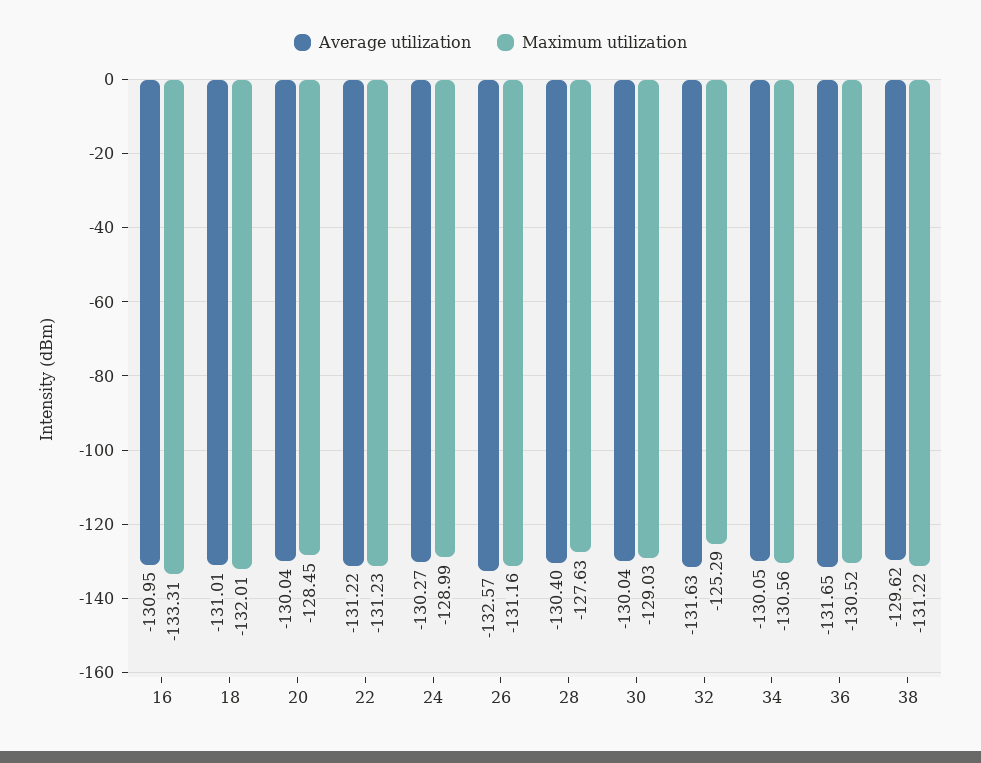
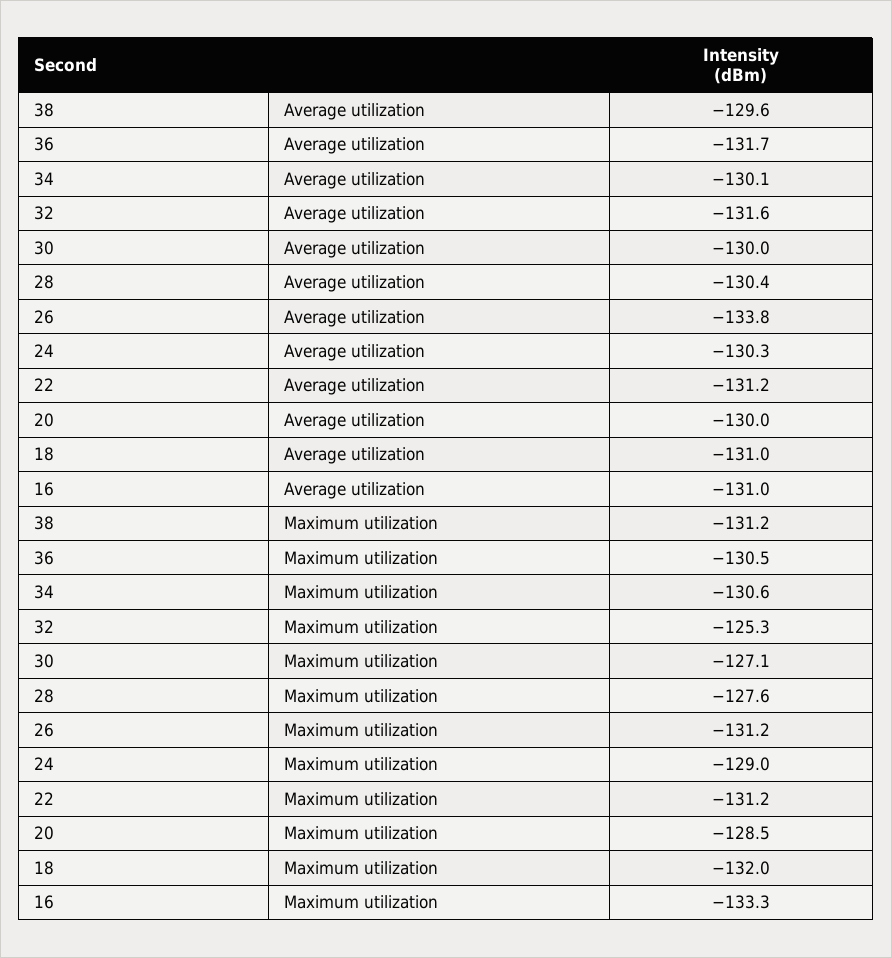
  {
    "Average utilization": {
      "16": -130.95,
      "18": -131.01,
      "20": -130.04,
      "22": -131.22,
      "24": -130.27,
-     "26": -132.57,
+     "26": -133.8,
      "28": -130.4,
      "30": -130.04,
      "32": -131.63,
      "34": -130.05,
      "36": -131.65,
      "38": -129.62
    },
    "Maximum utilization": {
      "16": -133.31,
      "18": -132.01,
      "20": -128.45,
      "22": -131.23,
      "24": -128.99,
      "26": -131.16,
      "28": -127.63,
-     "30": -129.03,
+     "30": -127.1,
      "32": -125.29,
      "34": -130.56,
      "36": -130.52,
      "38": -131.22
    }
  }

